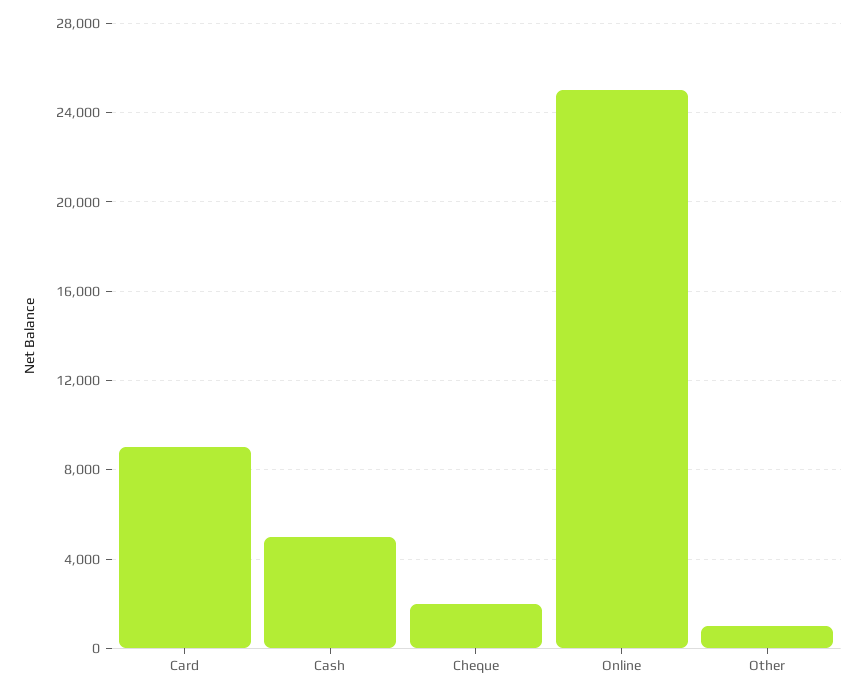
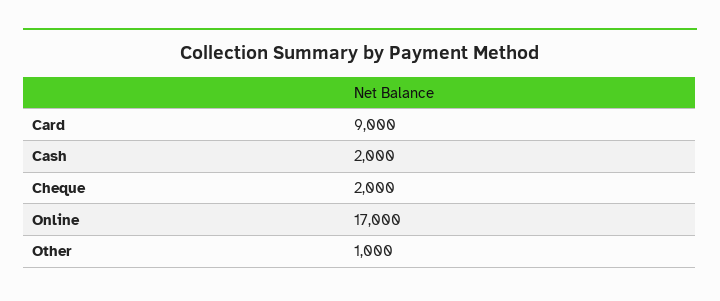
  {
    "Card": 9000,
-   "Cash": 5000,
+   "Cash": 2000,
    "Cheque": 2000,
-   "Online": 25000,
+   "Online": 17000,
    "Other": 1000
  }

